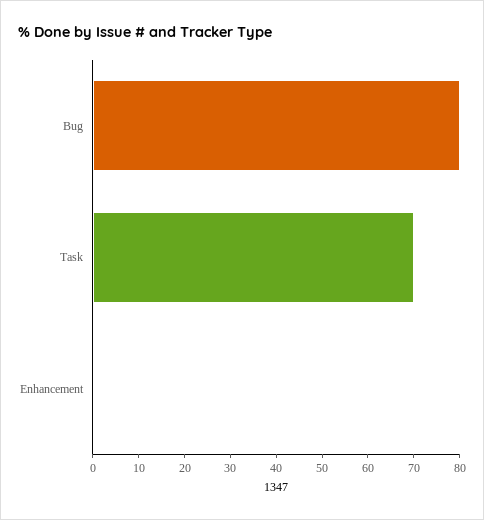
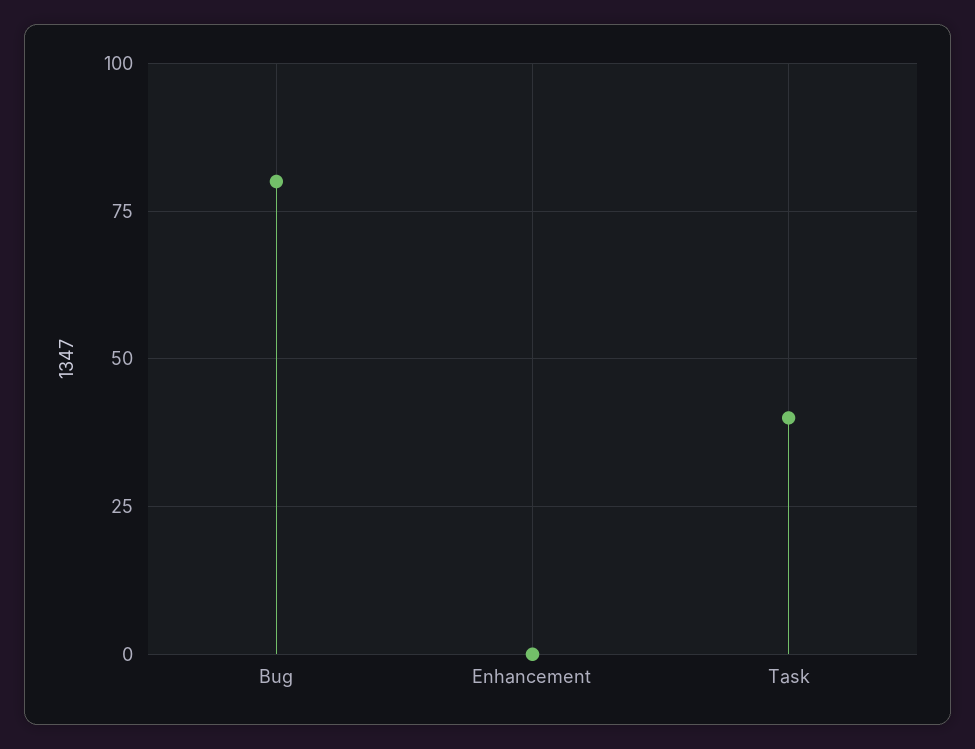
  {
    "Bug": 80,
-   "Task": 70,
+   "Task": 40,
    "Enhancement": 0
  }

